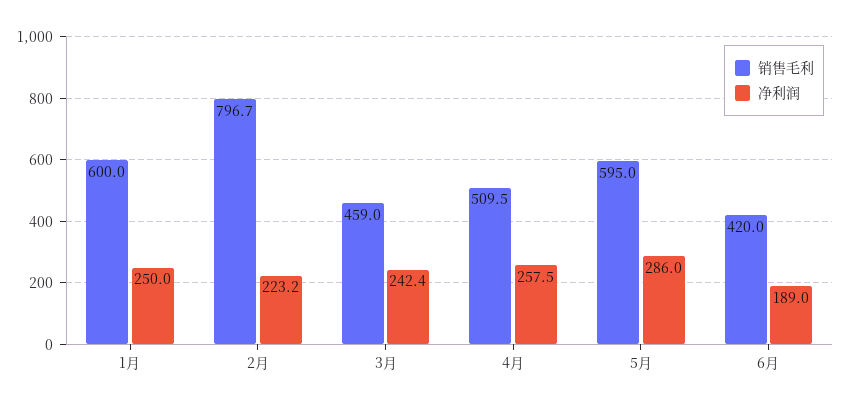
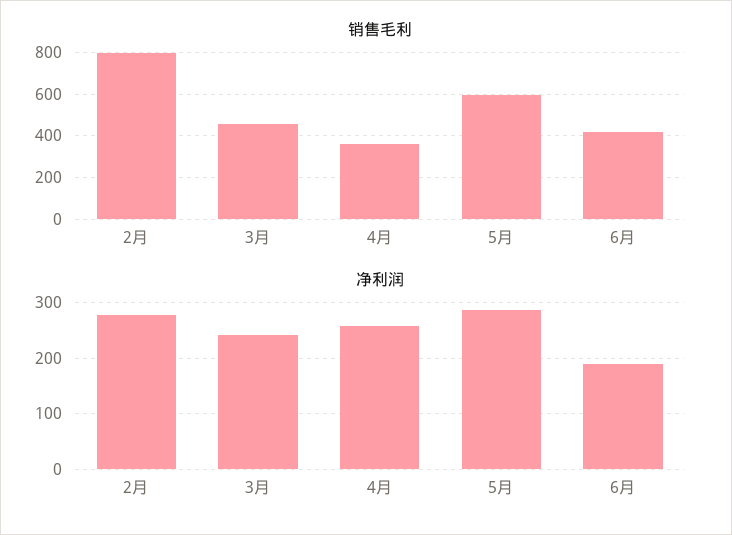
  {
    "销售毛利": {
-     "1月": 600,
      "2月": 796.7,
      "3月": 459,
-     "4月": 509.5,
+     "4月": 350,
      "5月": 595,
      "6月": 420
    },
    "净利润": {
-     "1月": 250,
-     "2月": 223.2,
+     "2月": 280,
      "3月": 242.4,
      "4月": 257.5,
      "5月": 286,
      "6月": 189
    }
  }

